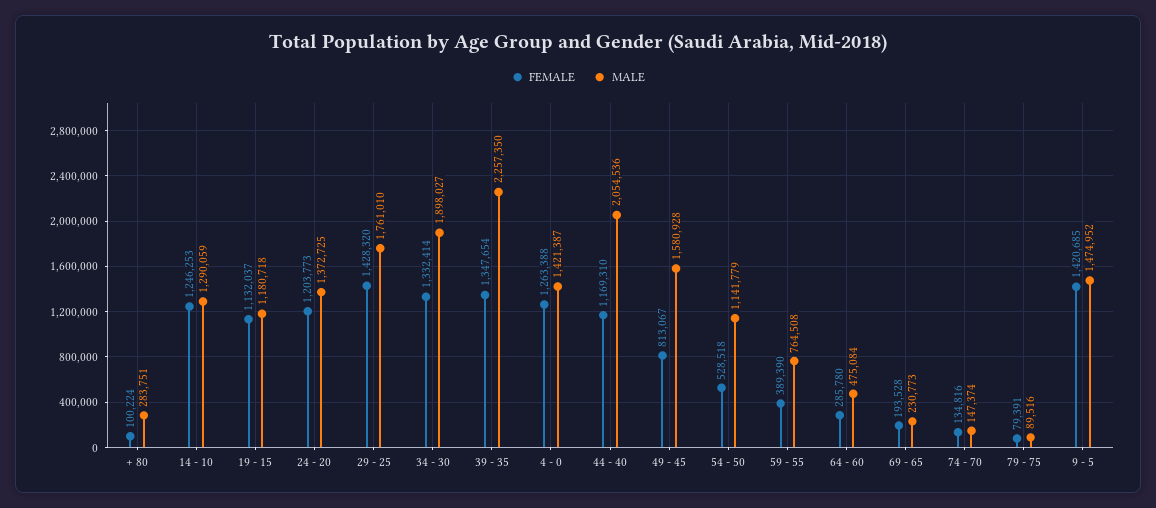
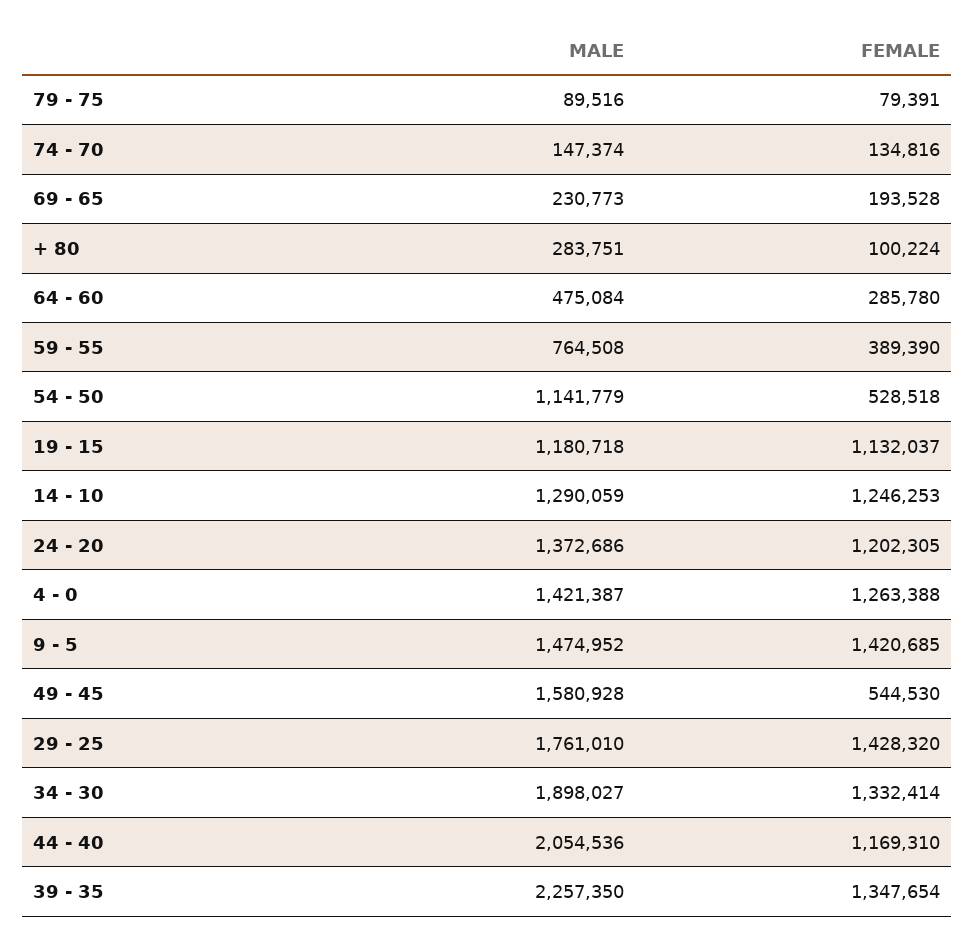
  {
    "FEMALE": {
      "+ 80": 100224,
      "14 - 10": 1246253,
      "19 - 15": 1132037,
-     "24 - 20": 1203773,
+     "24 - 20": 1202305,
      "29 - 25": 1428320,
      "34 - 30": 1332414,
      "39 - 35": 1347654,
      "4 - 0": 1263388,
      "44 - 40": 1169310,
-     "49 - 45": 813067,
+     "49 - 45": 544530,
      "54 - 50": 528518,
      "59 - 55": 389390,
      "64 - 60": 285780,
      "69 - 65": 193528,
      "74 - 70": 134816,
      "79 - 75": 79391,
      "9 - 5": 1420685
    },
    "MALE": {
      "+ 80": 283751,
      "14 - 10": 1290059,
      "19 - 15": 1180718,
-     "24 - 20": 1372725,
+     "24 - 20": 1372686,
      "29 - 25": 1761010,
      "34 - 30": 1898027,
      "39 - 35": 2257350,
      "4 - 0": 1421387,
      "44 - 40": 2054536,
      "49 - 45": 1580928,
      "54 - 50": 1141779,
      "59 - 55": 764508,
      "64 - 60": 475084,
      "69 - 65": 230773,
      "74 - 70": 147374,
      "79 - 75": 89516,
      "9 - 5": 1474952
    }
  }

